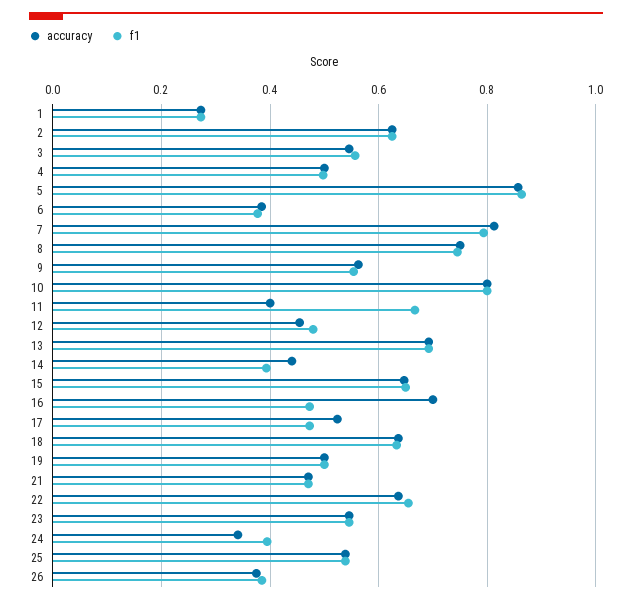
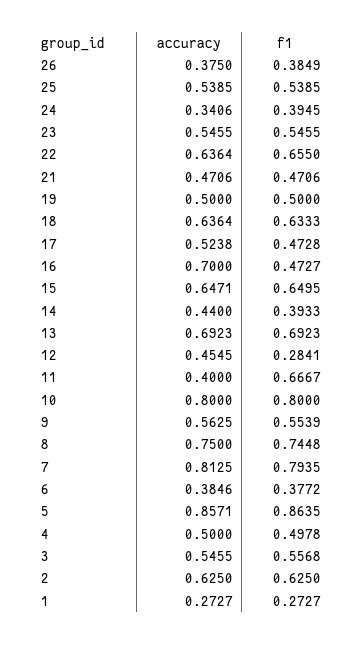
  {
    "accuracy": {
      "1": 0.2727,
      "2": 0.625,
      "3": 0.5455,
      "4": 0.5,
      "5": 0.8571,
      "6": 0.3846,
      "7": 0.8125,
      "8": 0.75,
      "9": 0.5625,
      "10": 0.8,
      "11": 0.4,
      "12": 0.4545,
      "13": 0.6923,
      "14": 0.44,
      "15": 0.6471,
      "16": 0.7,
      "17": 0.5238,
      "18": 0.6364,
      "19": 0.5,
      "21": 0.4706,
      "22": 0.6364,
      "23": 0.5455,
      "24": 0.3406,
      "25": 0.5385,
      "26": 0.375
    },
    "f1": {
      "1": 0.2727,
      "2": 0.625,
      "3": 0.5568,
      "4": 0.4978,
      "5": 0.8635,
      "6": 0.3772,
      "7": 0.7935,
      "8": 0.7448,
      "9": 0.5539,
      "10": 0.8,
      "11": 0.6667,
-     "12": 0.48,
+     "12": 0.2841,
      "13": 0.6923,
      "14": 0.3933,
      "15": 0.6495,
      "16": 0.4727,
      "17": 0.4728,
      "18": 0.6333,
      "19": 0.5,
      "21": 0.4706,
      "22": 0.655,
      "23": 0.5455,
      "24": 0.3945,
      "25": 0.5385,
      "26": 0.3849
    }
  }

